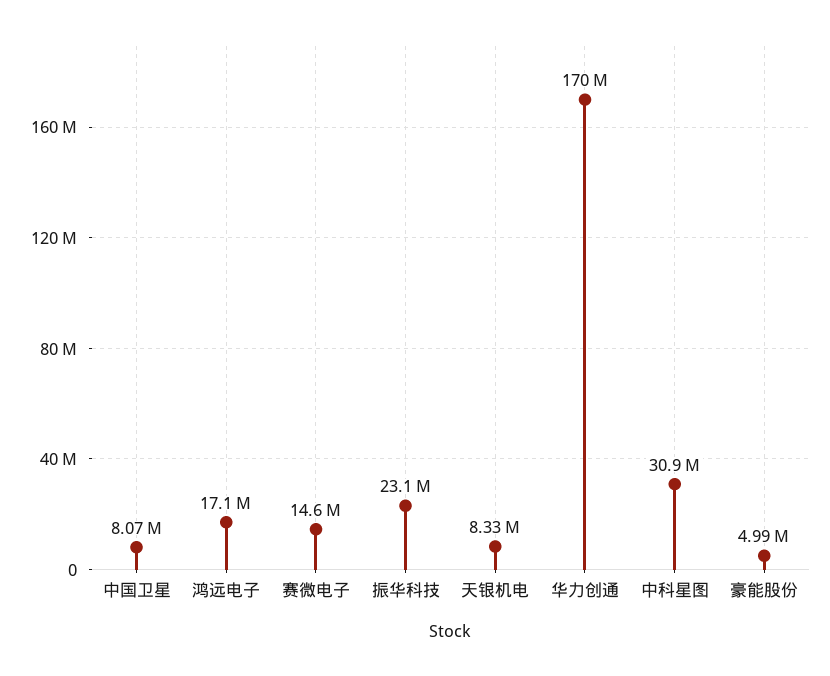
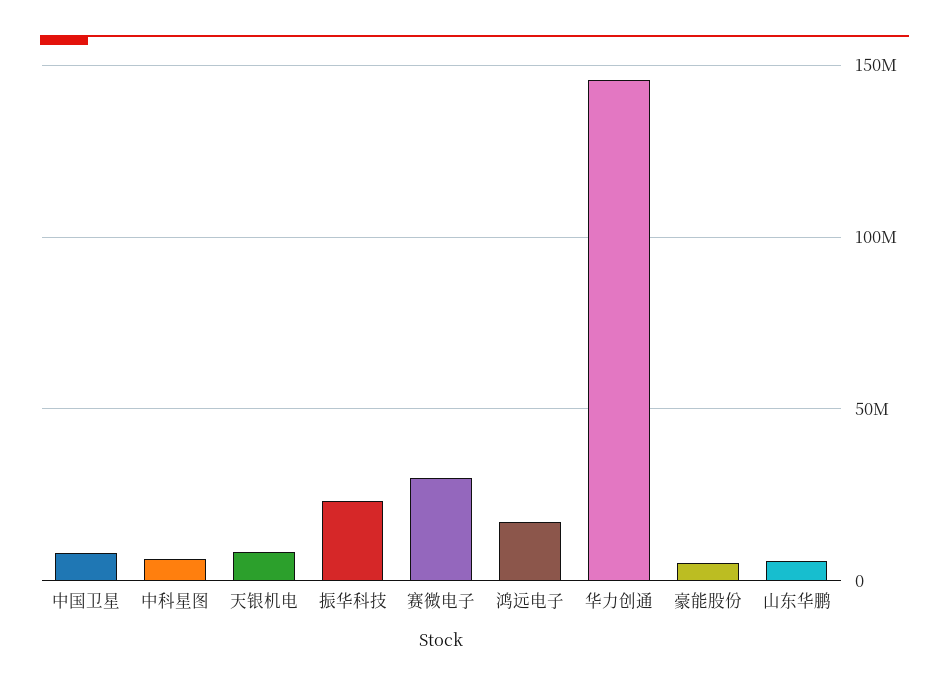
  {
    "中国卫星": 8070000,
    "鸿远电子": 17100000,
-   "赛微电子": 14600000,
+   "赛微电子": 30000000,
    "振华科技": 23100000,
    "天银机电": 8330000,
-   "华力创通": 170000000,
+   "华力创通": 145000000,
-   "中科星图": 30900000,
+   "中科星图": 5000000,
-   "豪能股份": 4990000
+   "豪能股份": 4990000,
+   "山东华鹏": 5000000
  }

